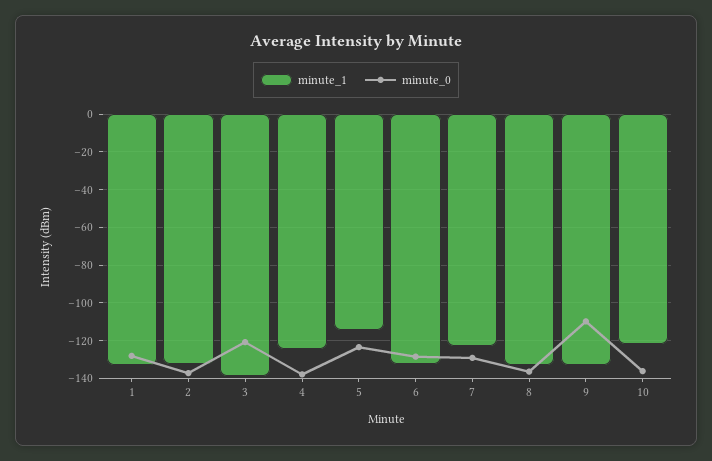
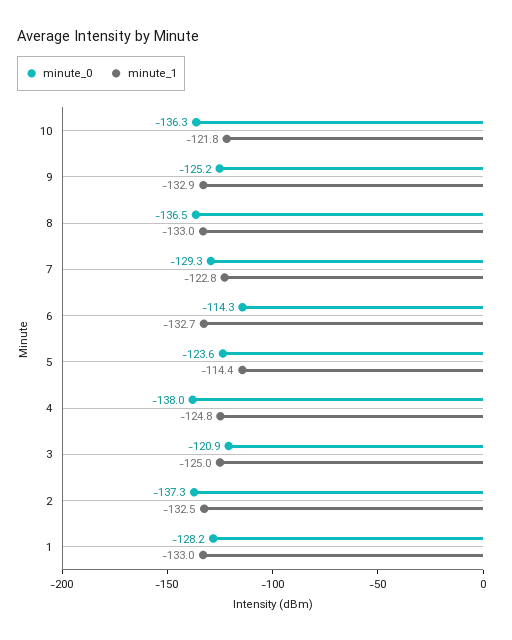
  {
    "minute_1": {
      "1": -133,
      "2": -132.5,
-     "3": -140,
+     "3": -125,
      "4": -124.8,
      "5": -114.4,
      "6": -132.7,
      "7": -122.8,
      "8": -133,
      "9": -132.9,
      "10": -121.8
    },
    "minute_0": {
      "1": -128.2,
      "2": -137.3,
      "3": -120.9,
      "4": -138,
      "5": -123.6,
-     "6": -130,
+     "6": -114.3,
      "7": -129.3,
      "8": -136.5,
-     "9": -110,
+     "9": -125.2,
      "10": -136.3
    }
  }

